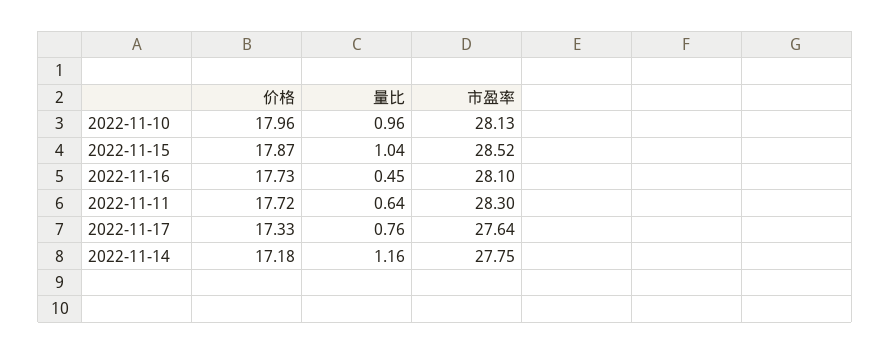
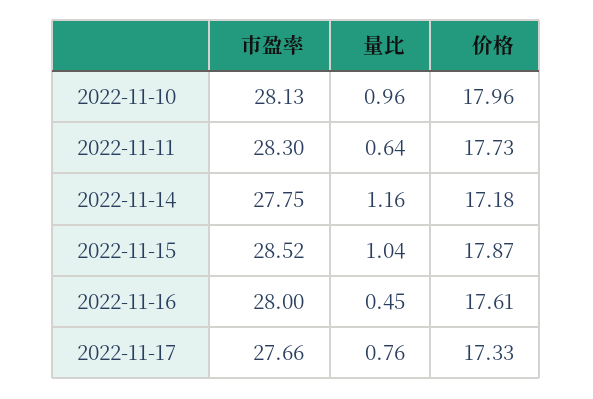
  {
    "价格": {
      "2022-11-10": 17.96,
      "2022-11-15": 17.87,
-     "2022-11-16": 17.73,
+     "2022-11-16": 17.61,
-     "2022-11-11": 17.72,
+     "2022-11-11": 17.73,
      "2022-11-17": 17.33,
      "2022-11-14": 17.18
    },
    "量比": {
      "2022-11-10": 0.96,
      "2022-11-15": 1.04,
      "2022-11-16": 0.45,
      "2022-11-11": 0.64,
      "2022-11-17": 0.76,
      "2022-11-14": 1.16
    },
    "市盈率": {
      "2022-11-10": 28.13,
      "2022-11-15": 28.52,
-     "2022-11-16": 28.1,
+     "2022-11-16": 28,
      "2022-11-11": 28.3,
-     "2022-11-17": 27.64,
+     "2022-11-17": 27.66,
      "2022-11-14": 27.75
    }
  }

